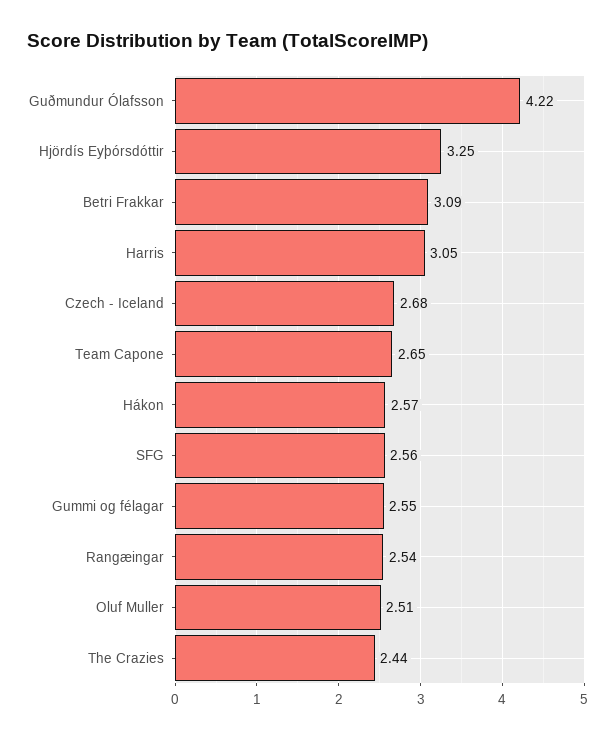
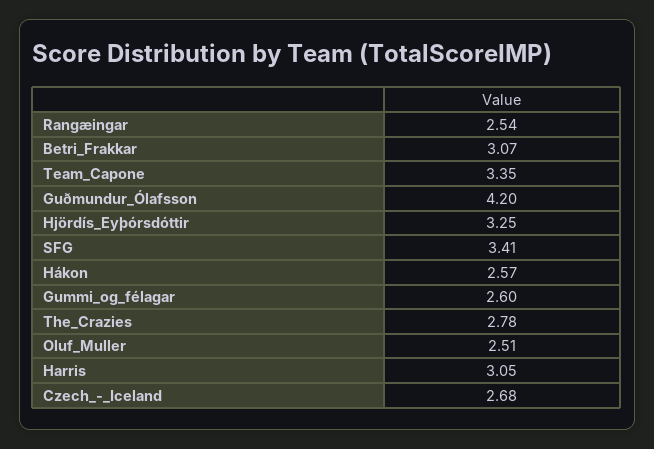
  {
-   "Guðmundur Ólafsson": 4.22,
+   "Guðmundur Ólafsson": 4.2,
    "Hjördís Eyþórsdóttir": 3.25,
-   "Betri Frakkar": 3.09,
+   "Betri Frakkar": 3.07,
    "Harris": 3.05,
    "Czech - Iceland": 2.68,
-   "Team Capone": 2.65,
+   "Team Capone": 3.35,
    "Hákon": 2.57,
-   "SFG": 2.56,
+   "SFG": 3.41,
-   "Gummi og félagar": 2.55,
+   "Gummi og félagar": 2.6,
    "Rangæingar": 2.54,
    "Oluf Muller": 2.51,
-   "The Crazies": 2.44
+   "The Crazies": 2.78
  }

